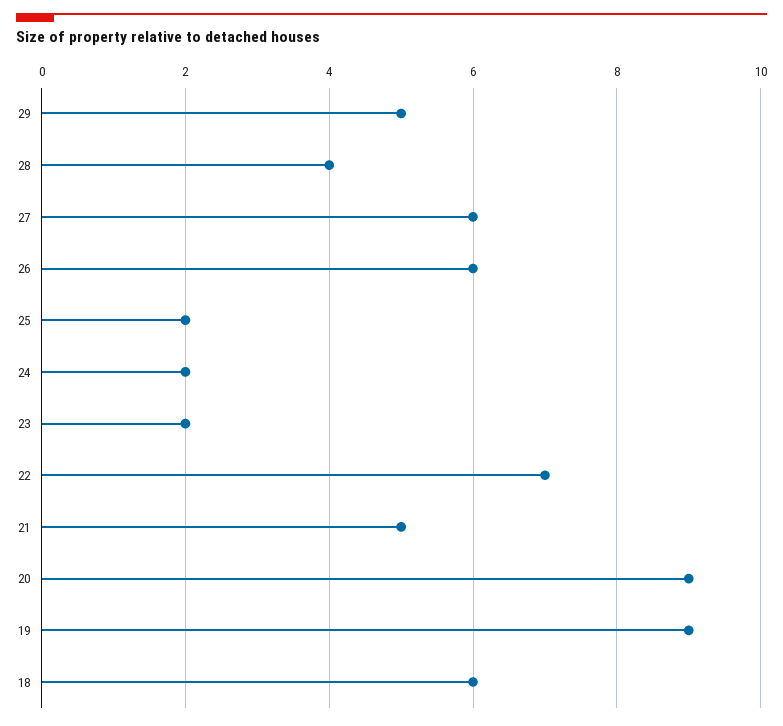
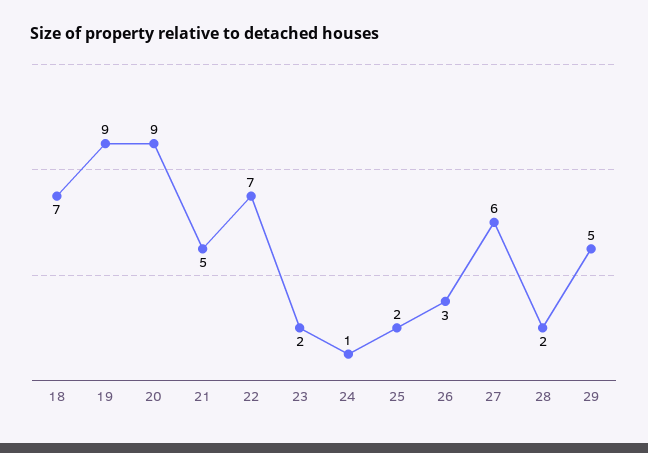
  {
    "29": 5,
-   "28": 4,
+   "28": 2,
    "27": 6,
-   "26": 6,
+   "26": 3,
    "25": 2,
-   "24": 2,
+   "24": 1,
    "23": 2,
    "22": 7,
    "21": 5,
    "20": 9,
    "19": 9,
-   "18": 6
+   "18": 7
  }

